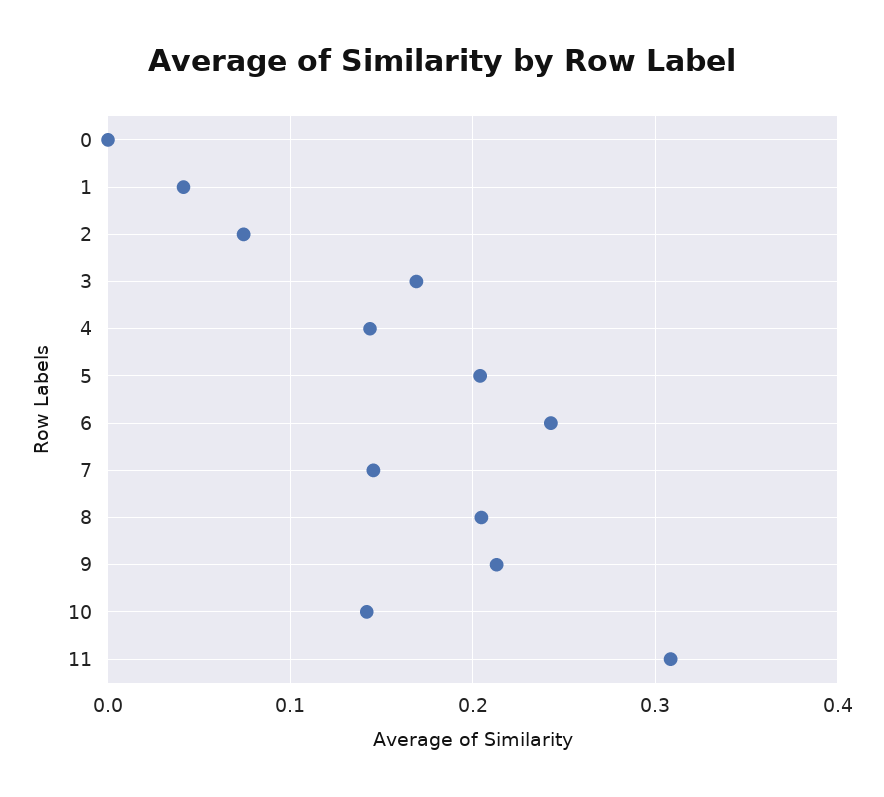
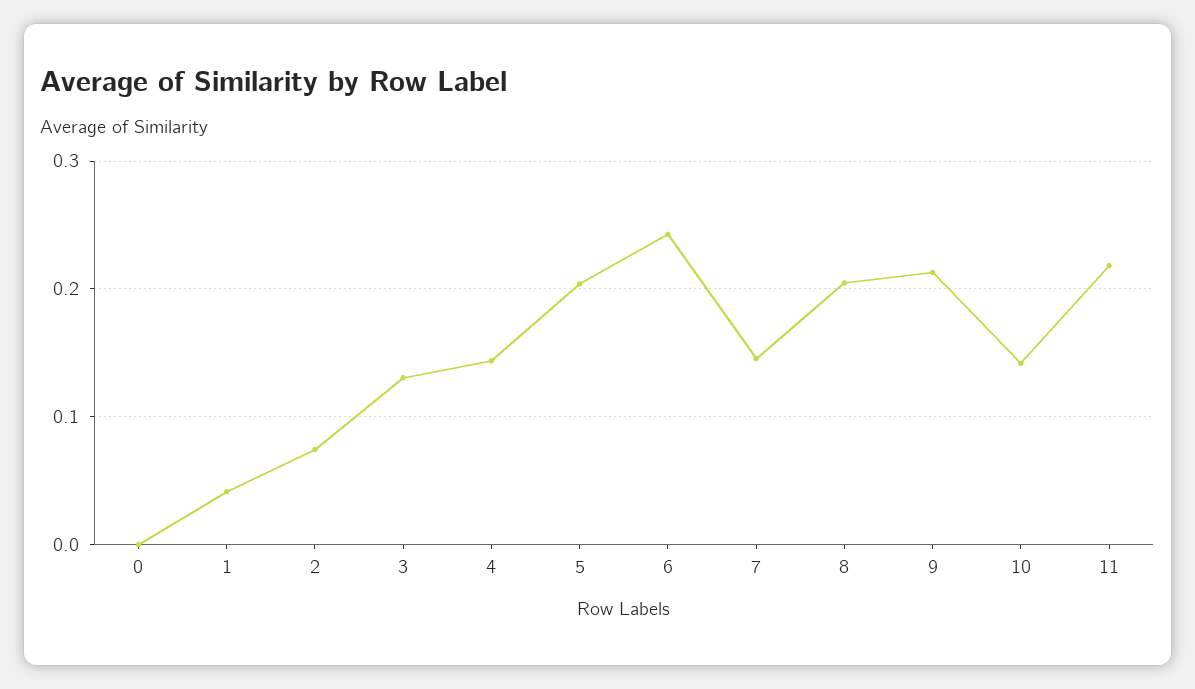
  {
    "0": 0,
    "1": 0.04,
    "2": 0.07,
-   "3": 0.17,
+   "3": 0.13,
    "4": 0.14,
    "5": 0.2,
    "6": 0.24,
    "7": 0.15,
    "8": 0.2,
    "9": 0.21,
    "10": 0.14,
-   "11": 0.31
+   "11": 0.22
  }

